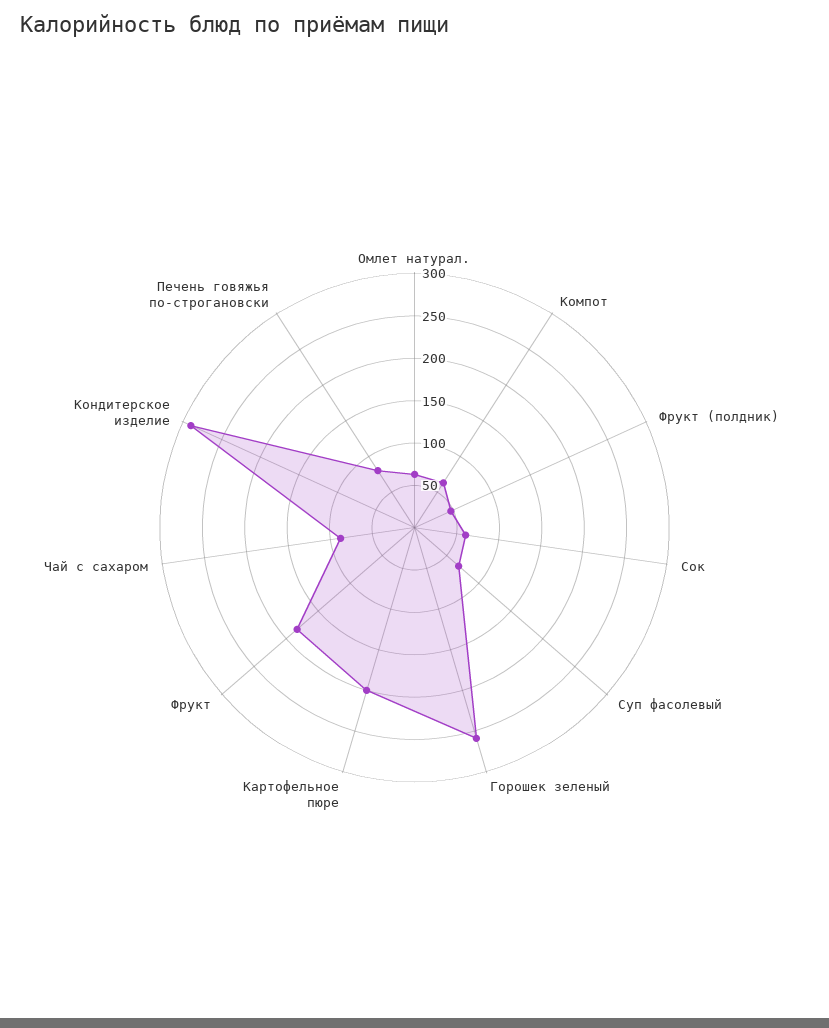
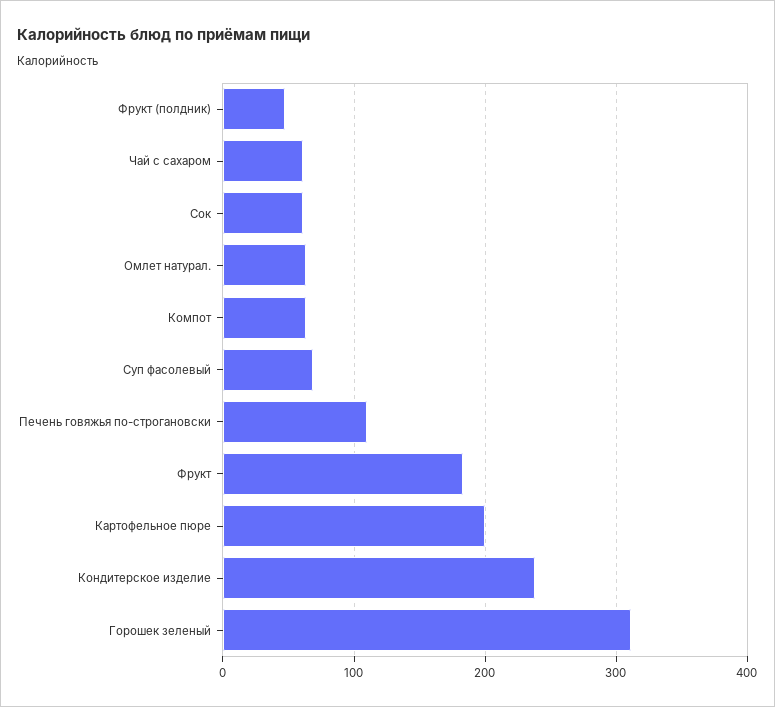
  {
    "Омлет натурал.": 60,
    "Компот": 60,
    "Фрукт (полдник)": 50,
    "Сок": 60,
    "Суп фасолевый": 70,
-   "Горошек зеленый": 260,
+   "Горошек зеленый": 310,
    "Картофельное пюре": 200,
    "Фрукт": 180,
-   "Чай с сахаром": 90,
+   "Чай с сахаром": 60,
-   "Кондитерское изделие": 290,
+   "Кондитерское изделие": 240,
-   "Печень говяжья по-строгановски": 80
+   "Печень говяжья по-строгановски": 110
  }

